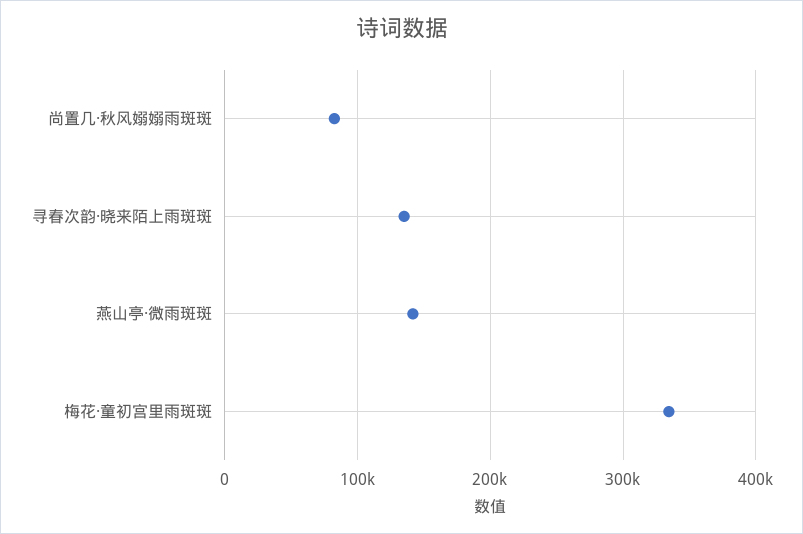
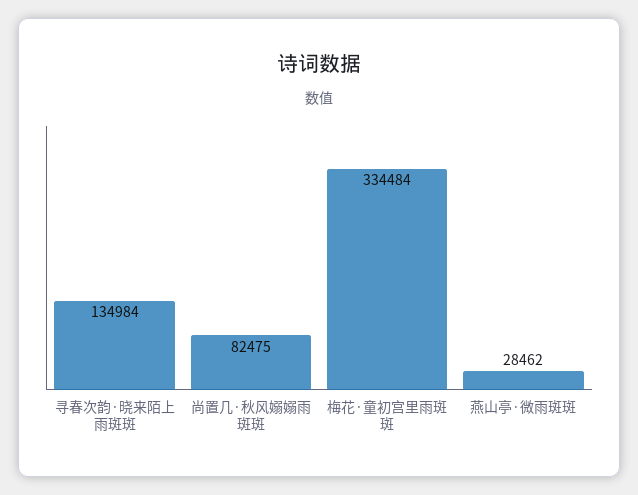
  {
    "尚置几·秋风嫋嫋雨斑斑": 82475,
    "寻春次韵·晓来陌上雨斑斑": 134984,
-   "燕山亭·微雨斑斑": 140000,
+   "燕山亭·微雨斑斑": 28462,
    "梅花·童初宫里雨斑斑": 334484
  }

